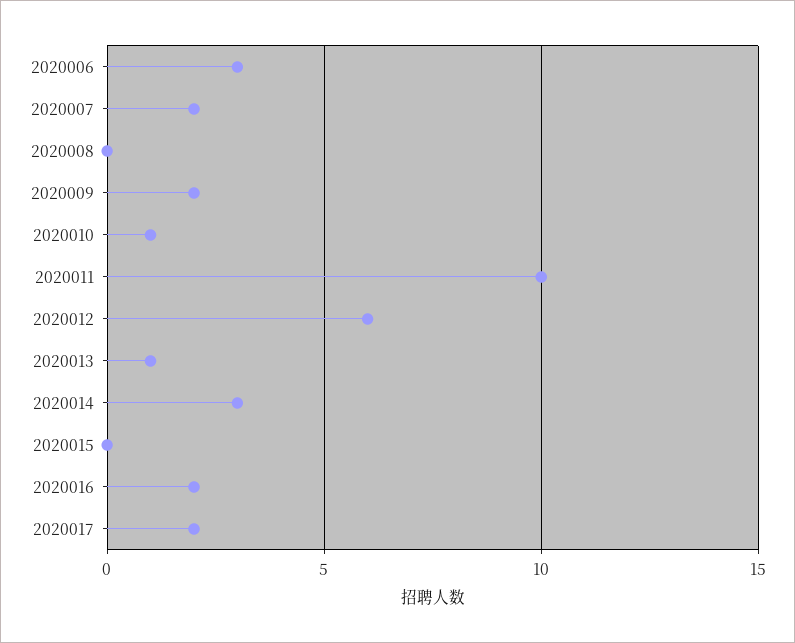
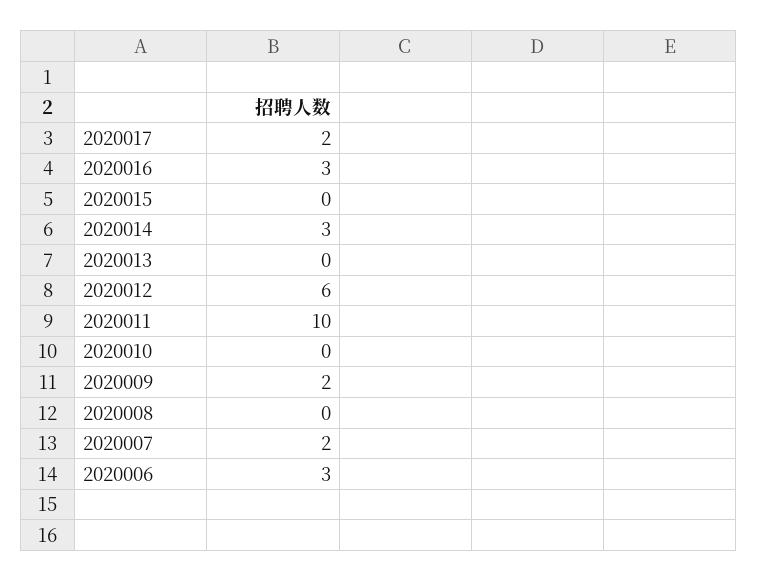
  {
    "2020006": 3,
    "2020007": 2,
    "2020008": 0,
    "2020009": 2,
-   "2020010": 1,
+   "2020010": 0,
    "2020011": 10,
    "2020012": 6,
-   "2020013": 1,
+   "2020013": 0,
    "2020014": 3,
    "2020015": 0,
-   "2020016": 2,
+   "2020016": 3,
    "2020017": 2
  }

